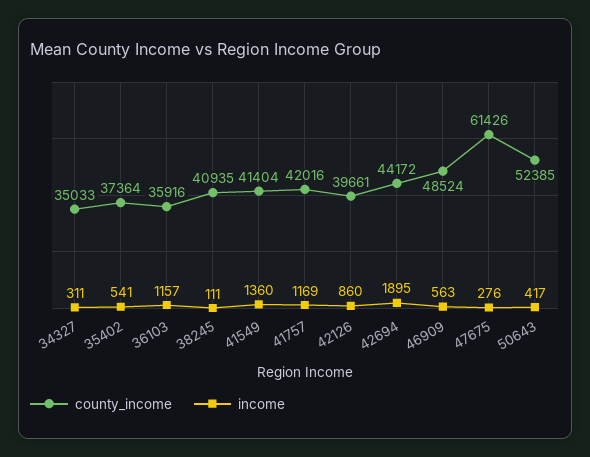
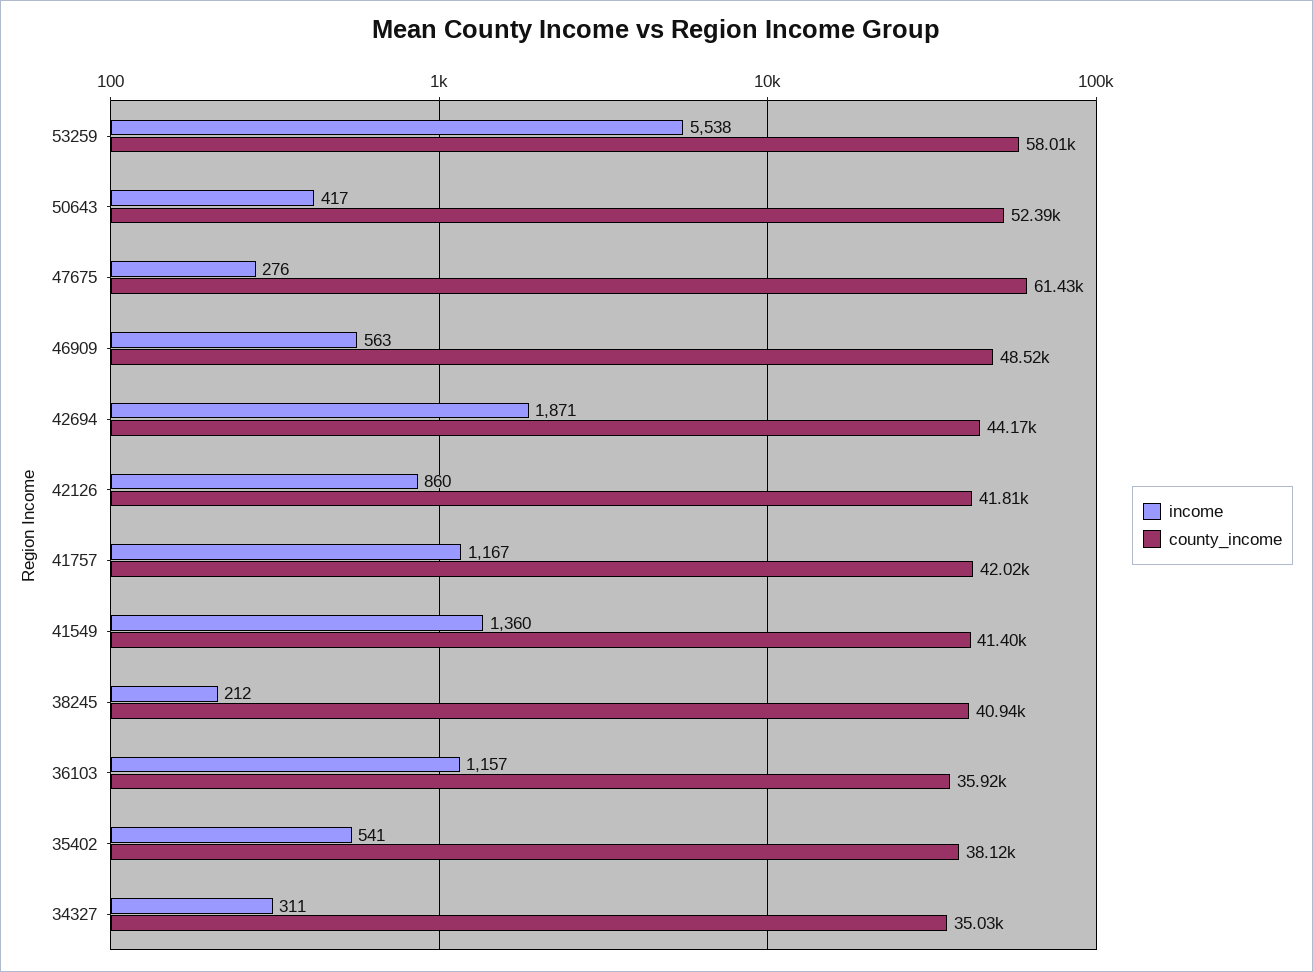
  {
    "county_income": {
      "34327": 35033,
-     "35402": 37364,
+     "35402": 38120,
      "36103": 35916,
      "38245": 40935,
      "41549": 41404,
      "41757": 42016,
-     "42126": 39661,
+     "42126": 41810,
      "42694": 44172,
      "46909": 48524,
      "47675": 61426,
-     "50643": 52385
+     "50643": 52385,
+     "53259": 58010
    },
    "income": {
      "34327": 311,
      "35402": 541,
      "36103": 1157,
-     "38245": 111,
+     "38245": 212,
      "41549": 1360,
-     "41757": 1169,
+     "41757": 1167,
      "42126": 860,
-     "42694": 1895,
+     "42694": 1871,
      "46909": 563,
      "47675": 276,
-     "50643": 417
+     "50643": 417,
+     "53259": 5538
    }
  }

